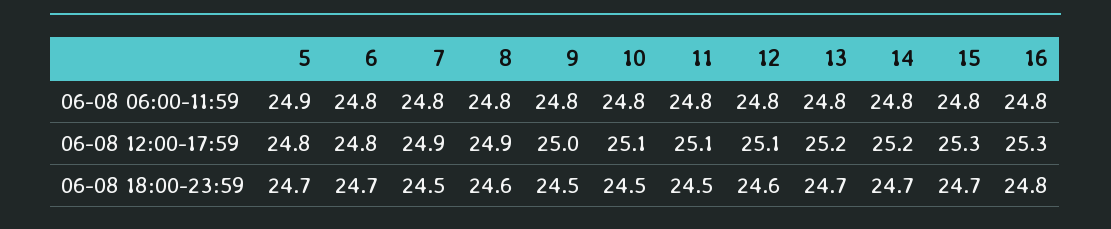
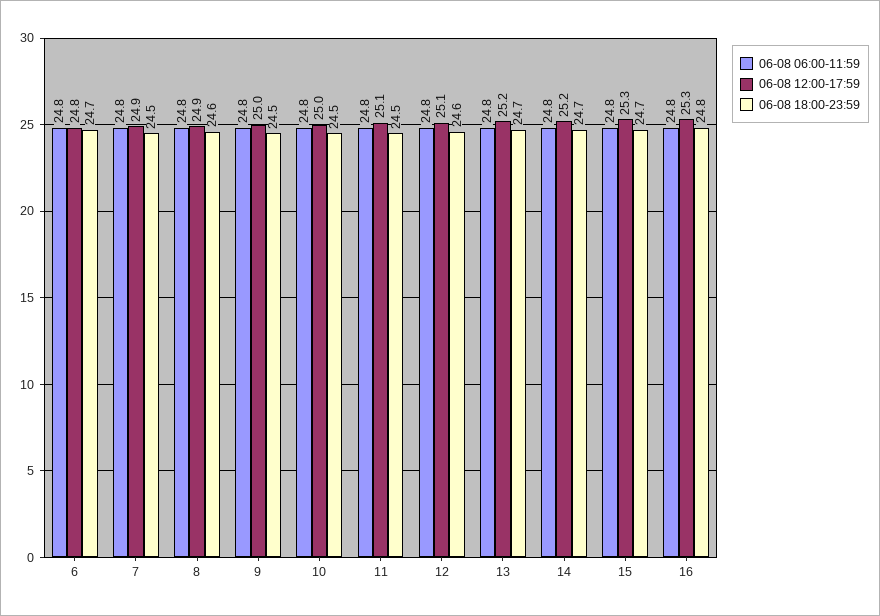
  {
    "06-08 06:00-11:59": {
-     "5": 24.9,
      "6": 24.8,
      "7": 24.8,
      "8": 24.8,
      "9": 24.8,
      "10": 24.8,
      "11": 24.8,
      "12": 24.8,
      "13": 24.8,
      "14": 24.8,
      "15": 24.8,
      "16": 24.8
    },
    "06-08 12:00-17:59": {
-     "5": 24.8,
      "6": 24.8,
      "7": 24.9,
      "8": 24.9,
      "9": 25,
-     "10": 25.1,
+     "10": 25,
      "11": 25.1,
      "12": 25.1,
      "13": 25.2,
      "14": 25.2,
      "15": 25.3,
      "16": 25.3
    },
    "06-08 18:00-23:59": {
-     "5": 24.7,
      "6": 24.7,
      "7": 24.5,
      "8": 24.6,
      "9": 24.5,
      "10": 24.5,
      "11": 24.5,
      "12": 24.6,
      "13": 24.7,
      "14": 24.7,
      "15": 24.7,
      "16": 24.8
    }
  }

